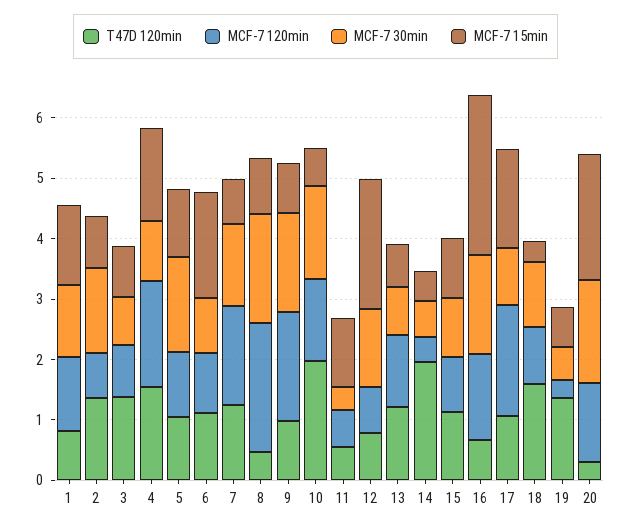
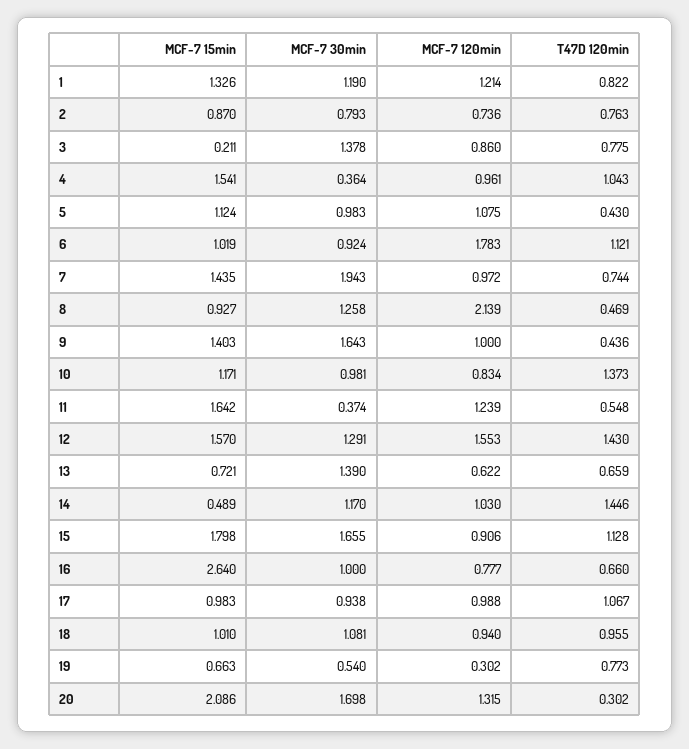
  {
    "T47D 120min": {
      "1": 0.822,
-     "2": 1.4,
+     "2": 0.763,
-     "3": 1.4,
+     "3": 0.775,
-     "4": 1.6,
+     "4": 1.043,
-     "5": 1,
+     "5": 0.43,
      "6": 1.121,
-     "7": 1.2,
+     "7": 0.744,
      "8": 0.469,
-     "9": 1,
+     "9": 0.436,
-     "10": 2,
+     "10": 1.373,
      "11": 0.548,
-     "12": 0.8,
+     "12": 1.43,
-     "13": 1.2,
+     "13": 0.659,
-     "14": 2,
+     "14": 1.446,
      "15": 1.128,
      "16": 0.66,
      "17": 1.067,
-     "18": 1.6,
+     "18": 0.955,
-     "19": 1.4,
+     "19": 0.773,
      "20": 0.302
    },
    "MCF-7 120min": {
      "1": 1.214,
      "2": 0.736,
      "3": 0.86,
-     "4": 1.8,
+     "4": 0.961,
      "5": 1.075,
-     "6": 1,
+     "6": 1.783,
-     "7": 1.6,
+     "7": 0.972,
      "8": 2.139,
-     "9": 1.8,
+     "9": 1,
-     "10": 1.4,
+     "10": 0.834,
-     "11": 0.6,
+     "11": 1.239,
-     "12": 0.8,
+     "12": 1.553,
-     "13": 1.2,
+     "13": 0.622,
-     "14": 0.4,
+     "14": 1.03,
      "15": 0.906,
-     "16": 1.4,
+     "16": 0.777,
-     "17": 1.8,
+     "17": 0.988,
      "18": 0.94,
      "19": 0.302,
      "20": 1.315
    },
    "MCF-7 30min": {
      "1": 1.19,
-     "2": 1.4,
+     "2": 0.793,
-     "3": 0.8,
+     "3": 1.378,
-     "4": 1,
+     "4": 0.364,
-     "5": 1.6,
+     "5": 0.983,
      "6": 0.924,
-     "7": 1.4,
+     "7": 1.943,
-     "8": 1.8,
+     "8": 1.258,
      "9": 1.643,
-     "10": 1.6,
+     "10": 0.981,
      "11": 0.374,
      "12": 1.291,
-     "13": 0.8,
+     "13": 1.39,
-     "14": 0.6,
+     "14": 1.17,
-     "15": 1,
+     "15": 1.655,
-     "16": 1.6,
+     "16": 1,
      "17": 0.938,
      "18": 1.081,
      "19": 0.54,
      "20": 1.698
    },
    "MCF-7 15min": {
      "1": 1.326,
      "2": 0.87,
-     "3": 0.8,
+     "3": 0.211,
      "4": 1.541,
      "5": 1.124,
-     "6": 1.8,
+     "6": 1.019,
-     "7": 0.8,
+     "7": 1.435,
      "8": 0.927,
-     "9": 0.8,
+     "9": 1.403,
-     "10": 0.6,
+     "10": 1.171,
-     "11": 1.2,
+     "11": 1.642,
-     "12": 2.2,
+     "12": 1.57,
      "13": 0.721,
      "14": 0.489,
-     "15": 1,
+     "15": 1.798,
      "16": 2.64,
-     "17": 1.6,
+     "17": 0.983,
-     "18": 0.4,
+     "18": 1.01,
      "19": 0.663,
      "20": 2.086
    }
  }

